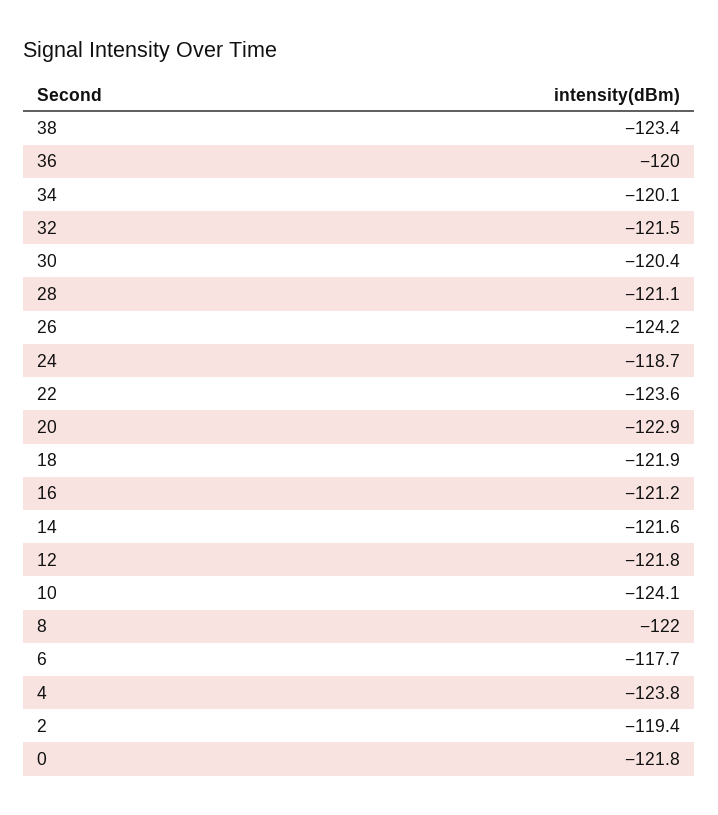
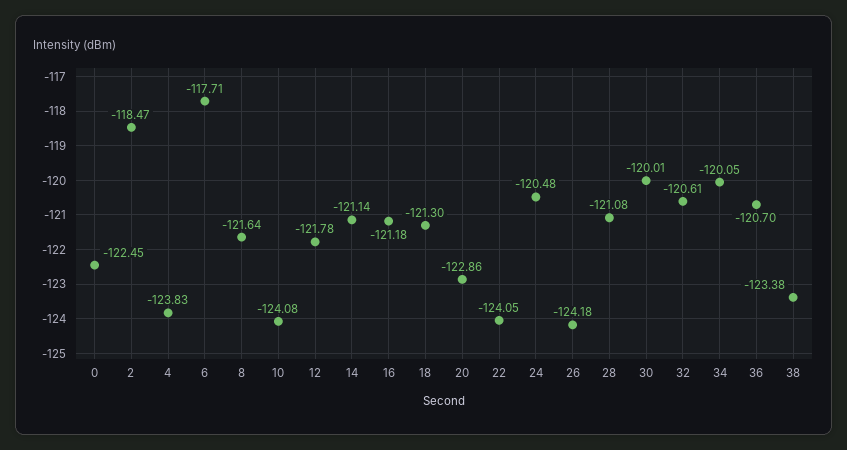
  {
    "38": -123.38,
-   "36": -120,
+   "36": -120.7,
    "34": -120.05,
-   "32": -121.5,
+   "32": -120.61,
-   "30": -120.4,
+   "30": -120.01,
    "28": -121.08,
    "26": -124.18,
-   "24": -118.7,
+   "24": -120.48,
-   "22": -123.6,
+   "22": -124.05,
    "20": -122.86,
-   "18": -121.9,
+   "18": -121.3,
    "16": -121.18,
-   "14": -121.6,
+   "14": -121.14,
    "12": -121.78,
    "10": -124.08,
-   "8": -122,
+   "8": -121.64,
    "6": -117.71,
    "4": -123.83,
-   "2": -119.4,
+   "2": -118.47,
-   "0": -121.8
+   "0": -122.45
  }

